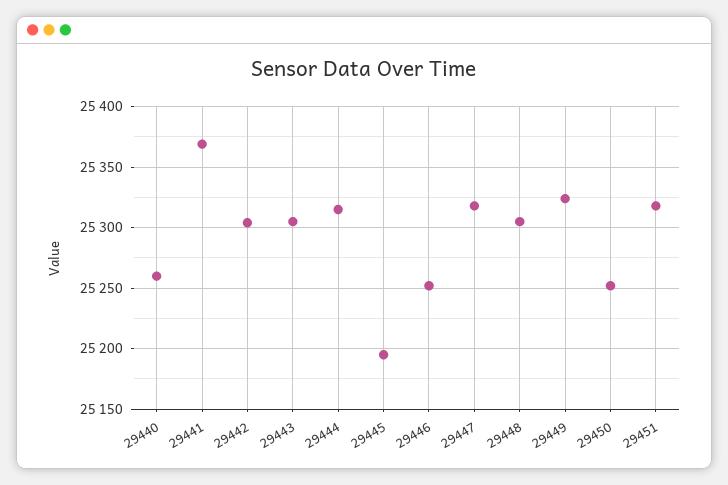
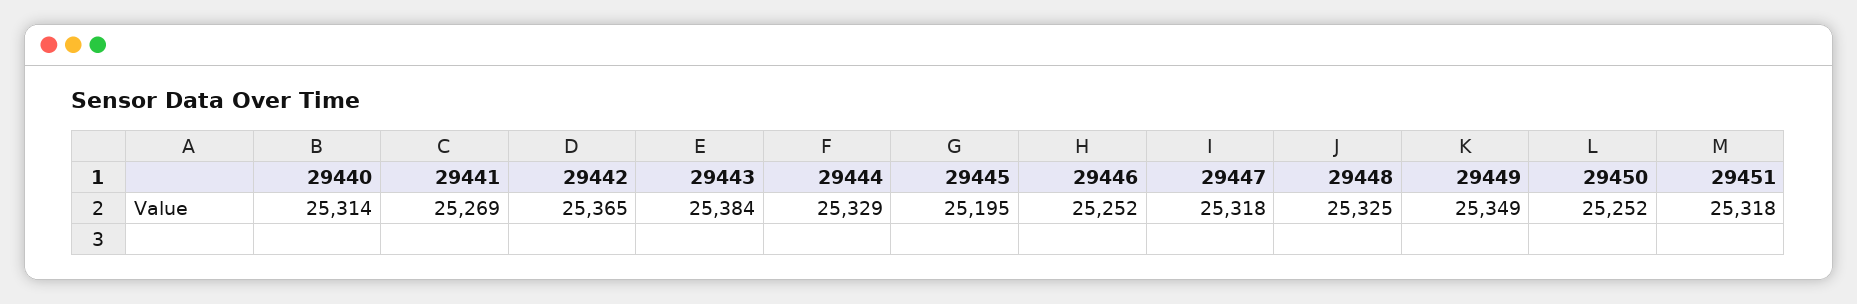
  {
-   "29440": 25260,
+   "29440": 25314,
-   "29441": 25370,
+   "29441": 25269,
-   "29442": 25305,
+   "29442": 25365,
-   "29443": 25305,
+   "29443": 25384,
-   "29444": 25315,
+   "29444": 25329,
    "29445": 25195,
    "29446": 25252,
    "29447": 25318,
-   "29448": 25305,
+   "29448": 25325,
-   "29449": 25325,
+   "29449": 25349,
    "29450": 25252,
    "29451": 25318
  }

